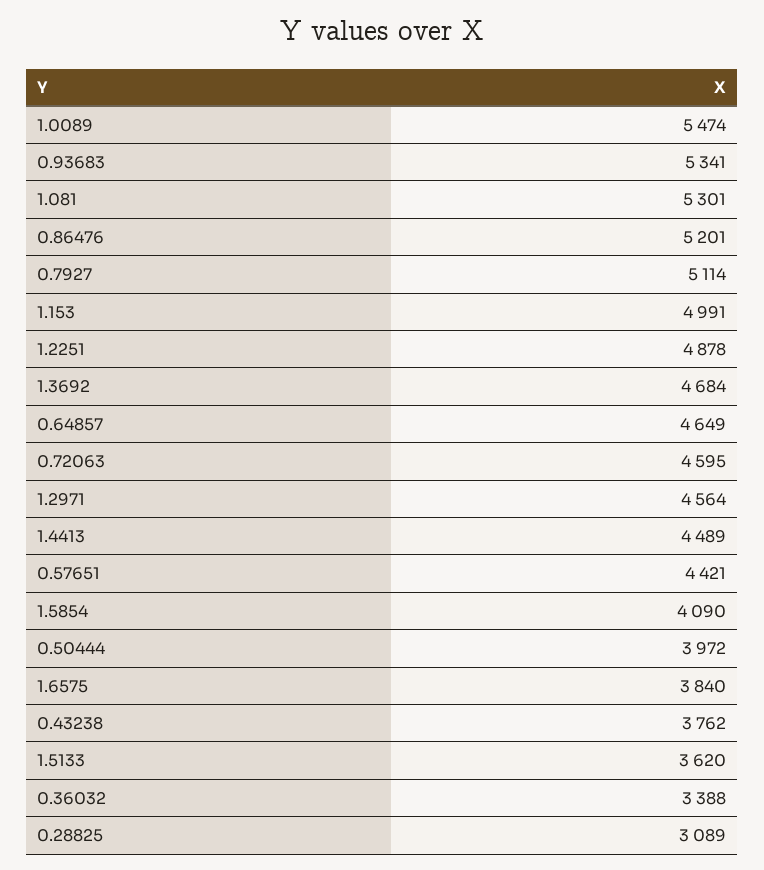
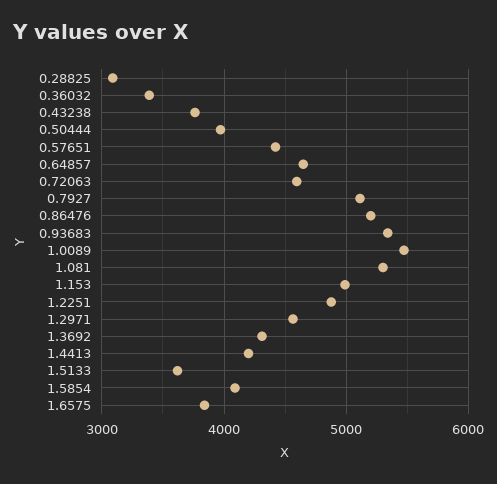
  {
    "1.0089": 5474,
    "0.93683": 5341,
    "1.081": 5301,
    "0.86476": 5201,
    "0.7927": 5114,
    "1.153": 4991,
    "1.2251": 4878,
-   "1.3692": 4684,
+   "1.3692": 4300,
    "0.64857": 4649,
    "0.72063": 4595,
    "1.2971": 4564,
-   "1.4413": 4489,
+   "1.4413": 4200,
    "0.57651": 4421,
    "1.5854": 4090,
    "0.50444": 3972,
    "1.6575": 3840,
    "0.43238": 3762,
    "1.5133": 3620,
    "0.36032": 3388,
    "0.28825": 3089
  }

